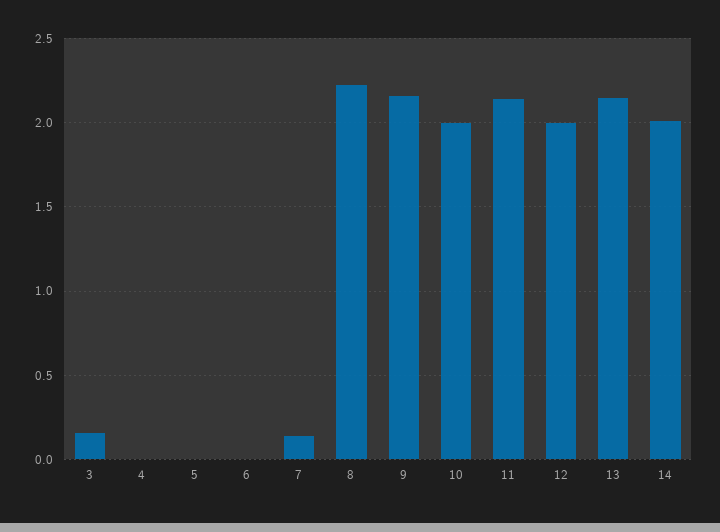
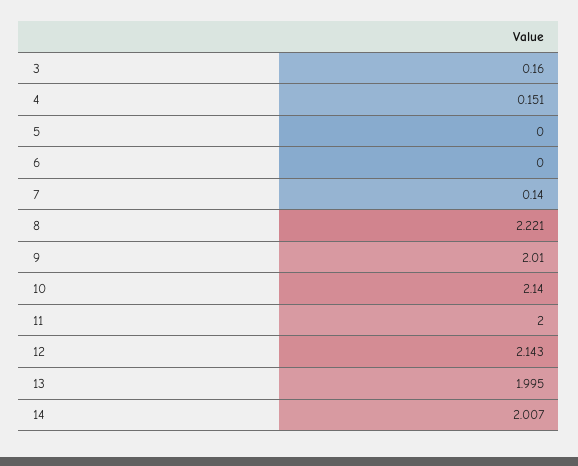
  {
    "3": 0.16,
-   "4": 0,
+   "4": 0.151,
    "5": 0,
    "6": 0,
    "7": 0.14,
    "8": 2.221,
-   "9": 2.15,
+   "9": 2.01,
-   "10": 2,
+   "10": 2.14,
-   "11": 2.15,
+   "11": 2,
-   "12": 2,
+   "12": 2.143,
-   "13": 2.15,
+   "13": 1.995,
    "14": 2.007
  }

